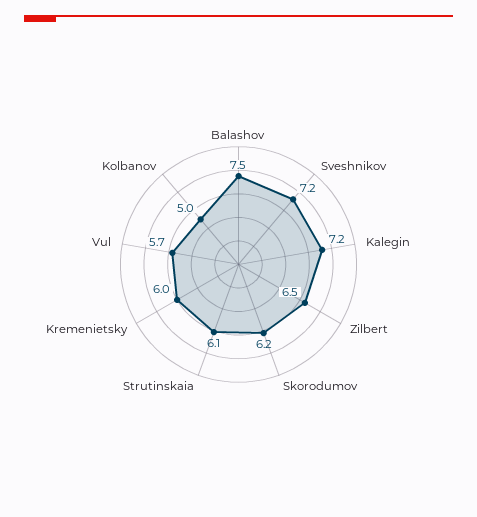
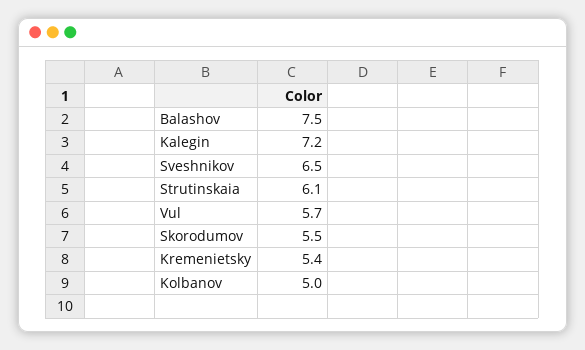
  {
    "Balashov": 7.5,
-   "Sveshnikov": 7.2,
+   "Sveshnikov": 6.5,
    "Kalegin": 7.2,
-   "Zilbert": 6.5,
-   "Skorodumov": 6.2,
+   "Skorodumov": 5.5,
    "Strutinskaia": 6.1,
-   "Kremenietsky": 6,
+   "Kremenietsky": 5.4,
    "Vul": 5.7,
    "Kolbanov": 5
  }

